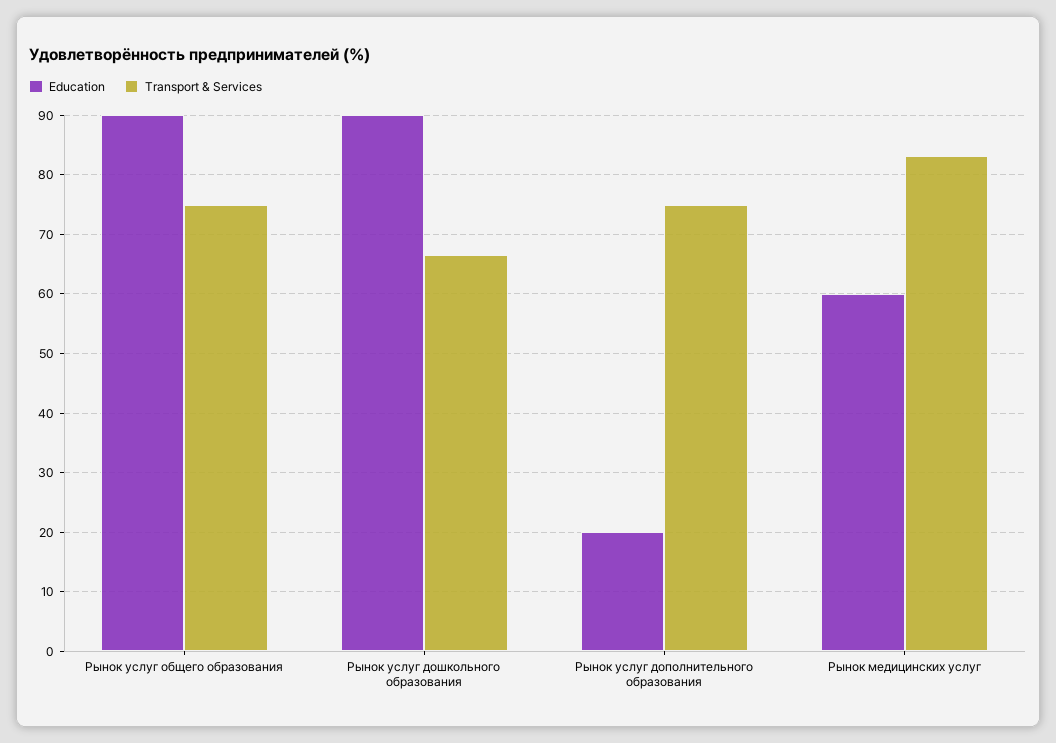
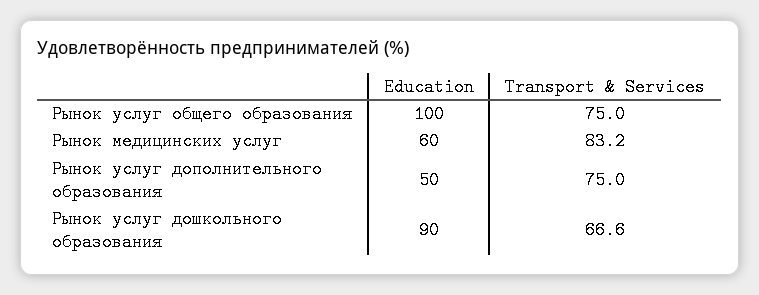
  {
    "Education": {
-     "Рынок услуг общего образования": 90,
+     "Рынок услуг общего образования": 100,
      "Рынок услуг дошкольного образования": 90,
-     "Рынок услуг дополнительного образования": 20,
+     "Рынок услуг дополнительного образования": 50,
      "Рынок медицинских услуг": 60
    },
    "Transport & Services": {
      "Рынок услуг общего образования": 75,
      "Рынок услуг дошкольного образования": 66.6,
      "Рынок услуг дополнительного образования": 75,
      "Рынок медицинских услуг": 83.2
    }
  }

